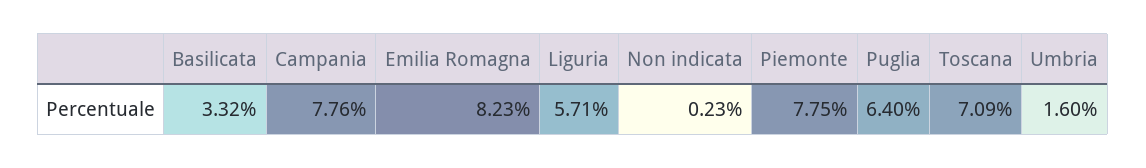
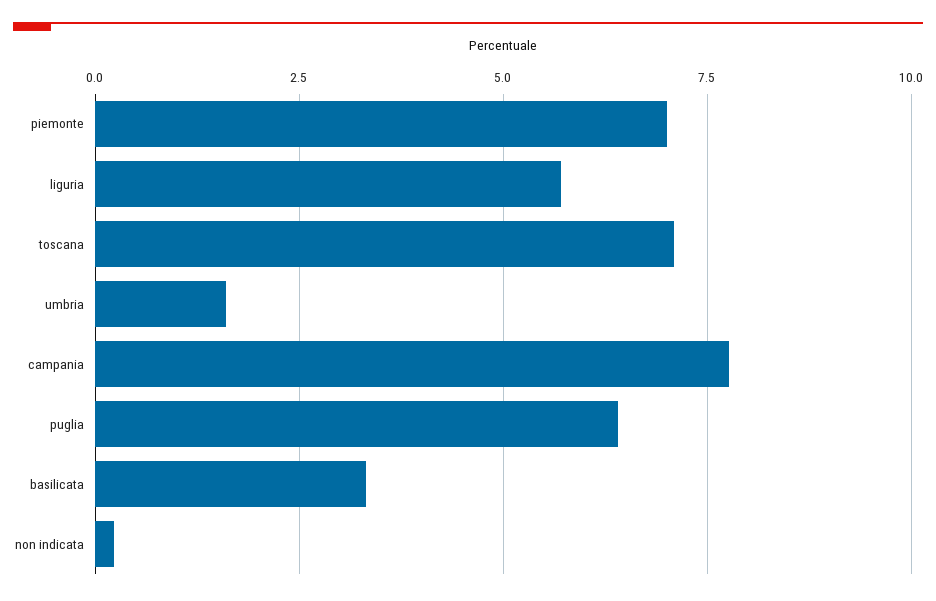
  {
    "Basilicata": 3.32,
    "Campania": 7.76,
-   "Emilia Romagna": 8.23,
    "Liguria": 5.71,
    "Non indicata": 0.23,
-   "Piemonte": 7.75,
+   "Piemonte": 7,
    "Puglia": 6.4,
    "Toscana": 7.09,
    "Umbria": 1.6
  }

